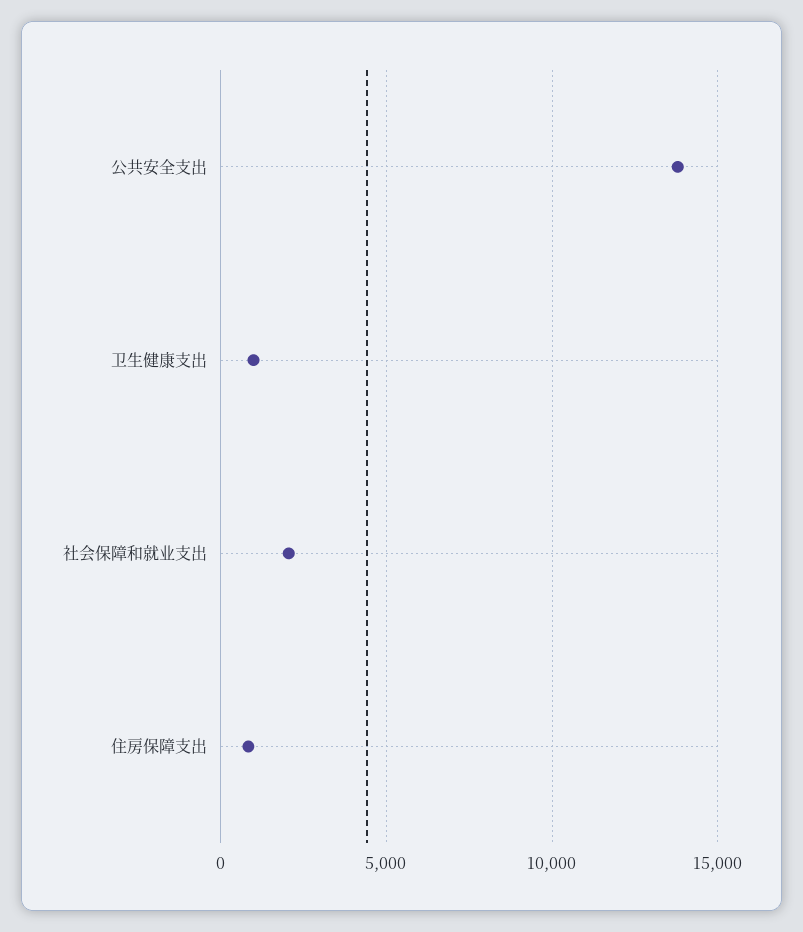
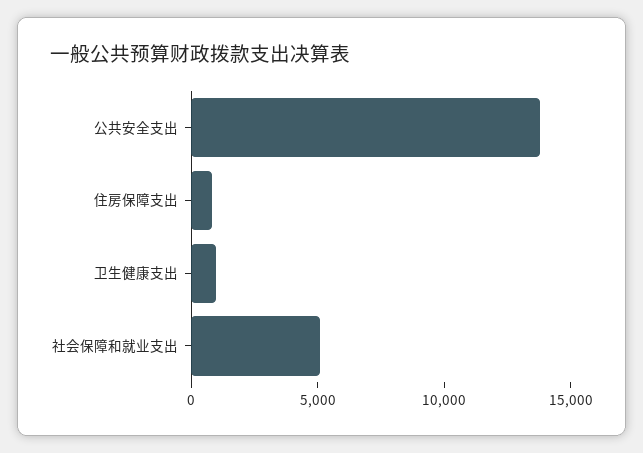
  {
    "公共安全支出": 14000,
    "卫生健康支出": 1000,
-   "社会保障和就业支出": 2000,
+   "社会保障和就业支出": 5000,
    "住房保障支出": 1000
  }

